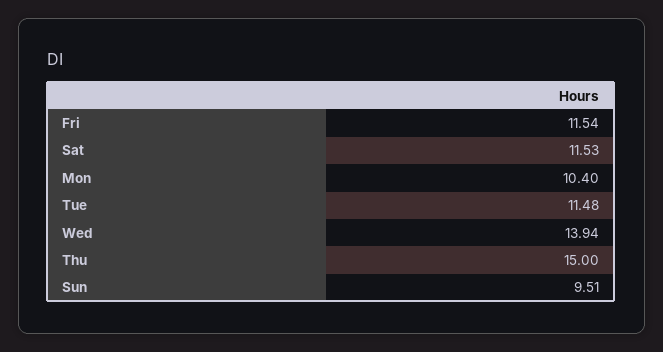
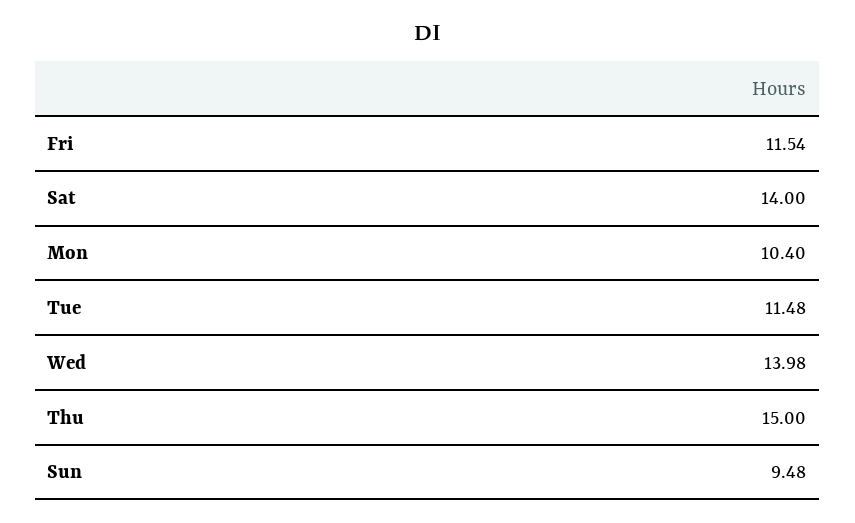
  {
    "Fri": 11.54,
-   "Sat": 11.53,
+   "Sat": 14,
    "Mon": 10.4,
    "Tue": 11.48,
-   "Wed": 13.94,
+   "Wed": 13.98,
    "Thu": 15,
-   "Sun": 9.51
+   "Sun": 9.48
  }

